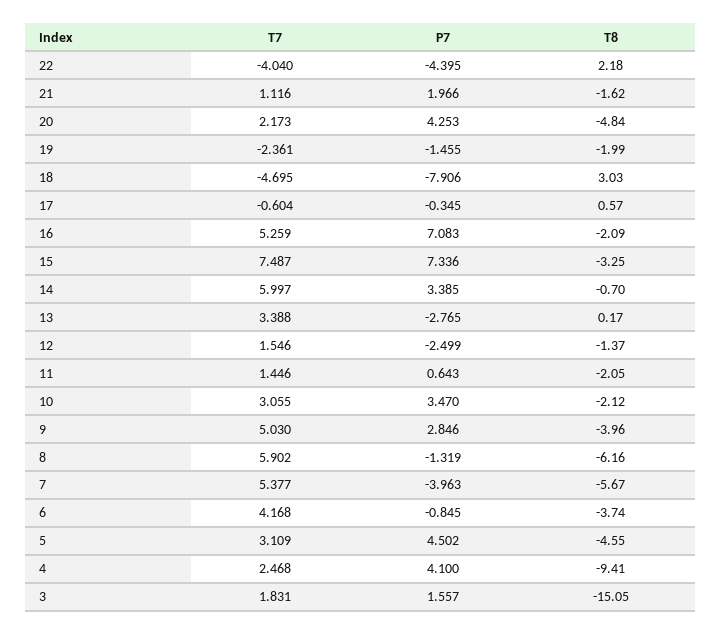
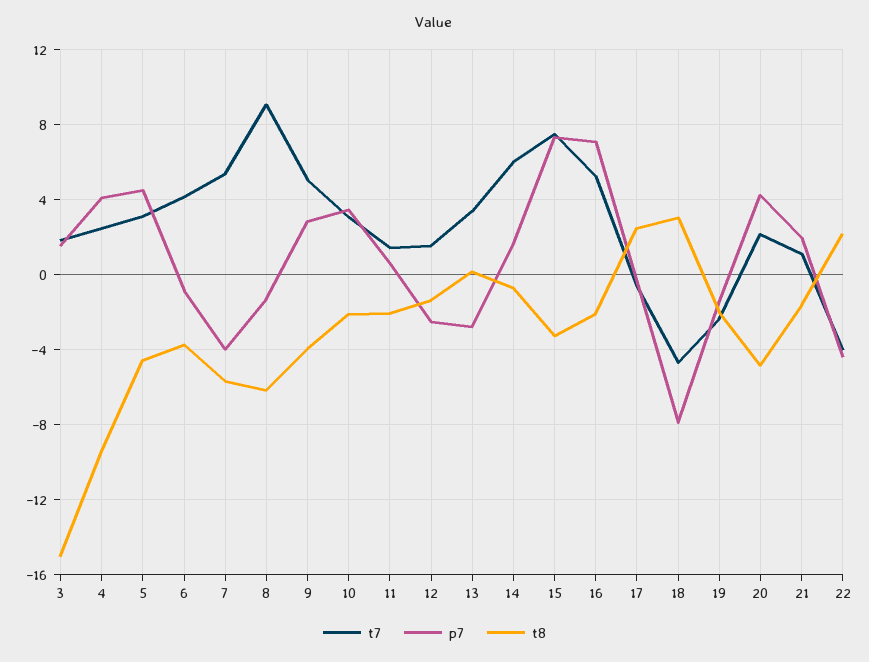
  {
    "T7": {
      "22": -4.04,
      "21": 1.116,
      "20": 2.173,
      "19": -2.361,
      "18": -4.695,
      "17": -0.604,
      "16": 5.259,
      "15": 7.487,
      "14": 5.997,
      "13": 3.388,
      "12": 1.546,
      "11": 1.446,
      "10": 3.055,
      "9": 5.03,
-     "8": 5.902,
+     "8": 9,
      "7": 5.377,
      "6": 4.168,
      "5": 3.109,
      "4": 2.468,
      "3": 1.831
    },
    "P7": {
      "22": -4.395,
      "21": 1.966,
      "20": 4.253,
      "19": -1.455,
      "18": -7.906,
      "17": -0.345,
      "16": 7.083,
      "15": 7.336,
-     "14": 3.385,
+     "14": 1.5,
      "13": -2.765,
      "12": -2.499,
      "11": 0.643,
      "10": 3.47,
      "9": 2.846,
      "8": -1.319,
      "7": -3.963,
      "6": -0.845,
      "5": 4.502,
      "4": 4.1,
      "3": 1.557
    },
    "T8": {
      "22": 2.18,
      "21": -1.62,
      "20": -4.84,
      "19": -1.99,
      "18": 3.03,
-     "17": 0.57,
+     "17": 2.5,
      "16": -2.09,
      "15": -3.25,
      "14": -0.7,
      "13": 0.17,
      "12": -1.37,
      "11": -2.05,
      "10": -2.12,
      "9": -3.96,
      "8": -6.16,
      "7": -5.67,
      "6": -3.74,
      "5": -4.55,
      "4": -9.41,
      "3": -15.05
    }
  }

